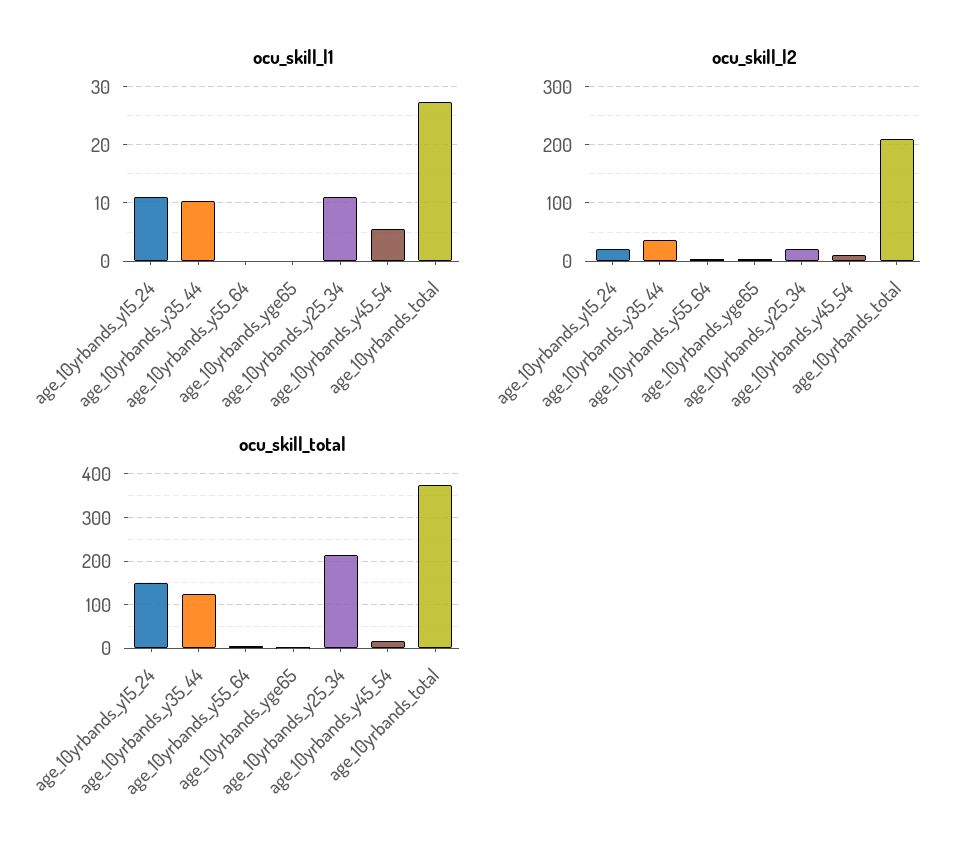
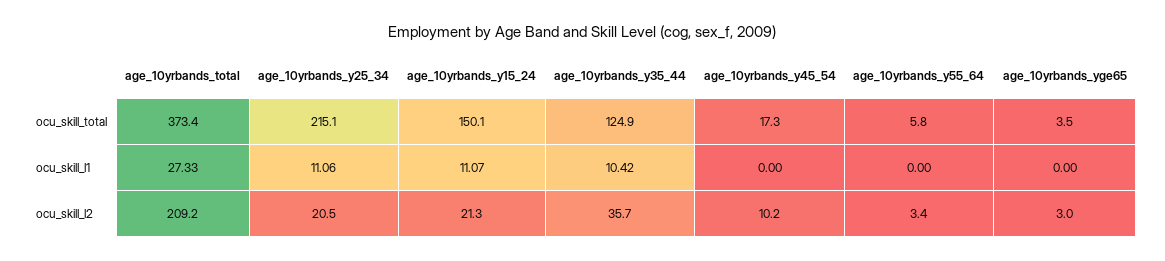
  {
    "ocu_skill_l1": {
      "age_10yrbands_y15_24": 11.07,
      "age_10yrbands_y35_44": 10.42,
      "age_10yrbands_y55_64": 0,
      "age_10yrbands_yge65": 0,
      "age_10yrbands_y25_34": 11.06,
-     "age_10yrbands_y45_54": 6,
+     "age_10yrbands_y45_54": 0,
      "age_10yrbands_total": 27.33
    },
    "ocu_skill_l2": {
      "age_10yrbands_y15_24": 21.3,
      "age_10yrbands_y35_44": 35.7,
      "age_10yrbands_y55_64": 3.4,
      "age_10yrbands_yge65": 3,
      "age_10yrbands_y25_34": 20.5,
      "age_10yrbands_y45_54": 10.2,
      "age_10yrbands_total": 209.2
    },
    "ocu_skill_total": {
      "age_10yrbands_y15_24": 150.1,
      "age_10yrbands_y35_44": 124.9,
      "age_10yrbands_y55_64": 5.8,
      "age_10yrbands_yge65": 3.5,
      "age_10yrbands_y25_34": 215.1,
      "age_10yrbands_y45_54": 17.3,
      "age_10yrbands_total": 373.4
    }
  }

